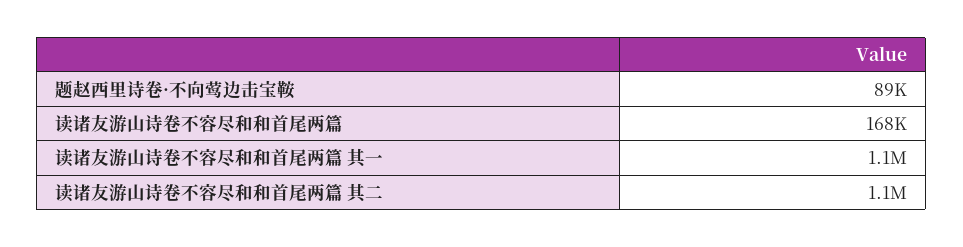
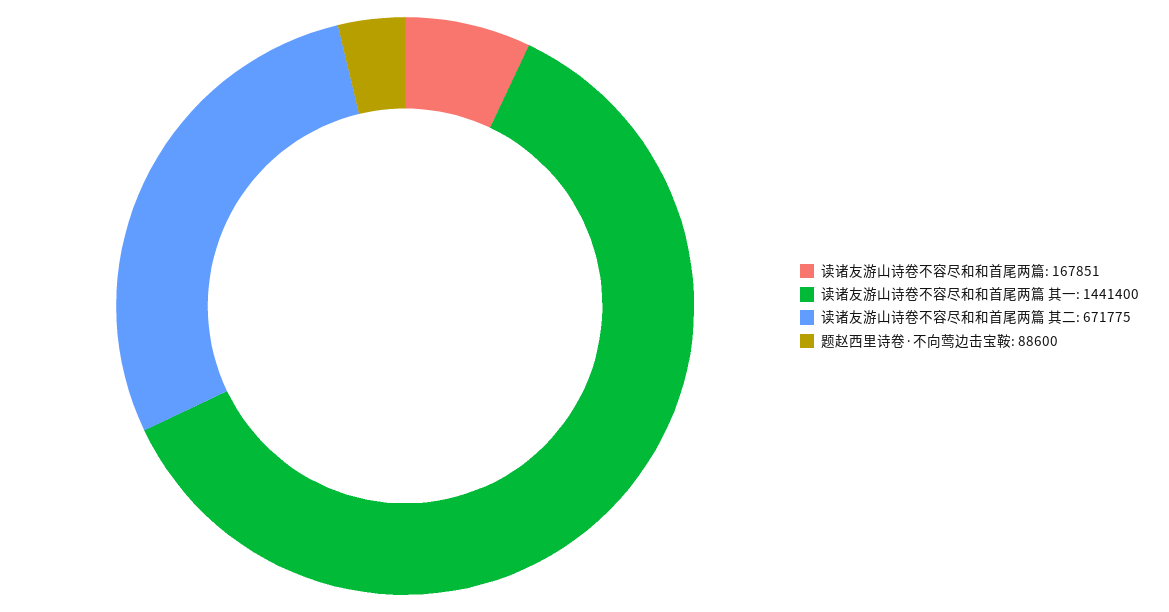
  {
    "题赵西里诗卷·不向莺边击宝鞍": 88600,
    "读诸友游山诗卷不容尽和和首尾两篇": 167851,
-   "读诸友游山诗卷不容尽和和首尾两篇 其一": 1100000,
+   "读诸友游山诗卷不容尽和和首尾两篇 其一": 1441400,
-   "读诸友游山诗卷不容尽和和首尾两篇 其二": 1100000
+   "读诸友游山诗卷不容尽和和首尾两篇 其二": 671775
  }

